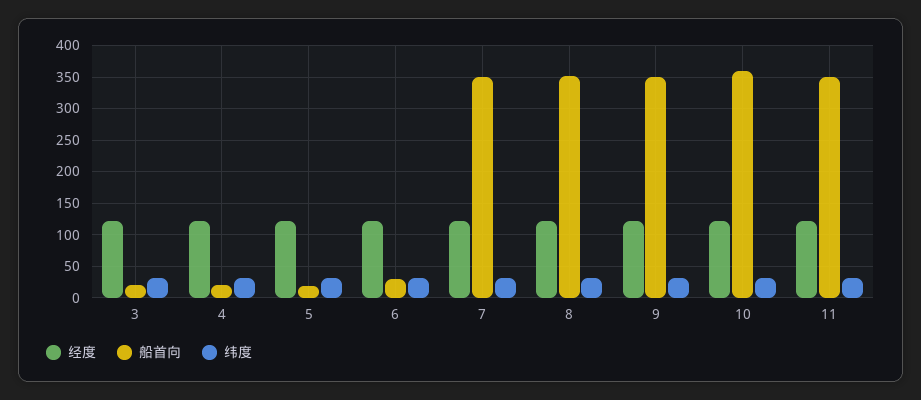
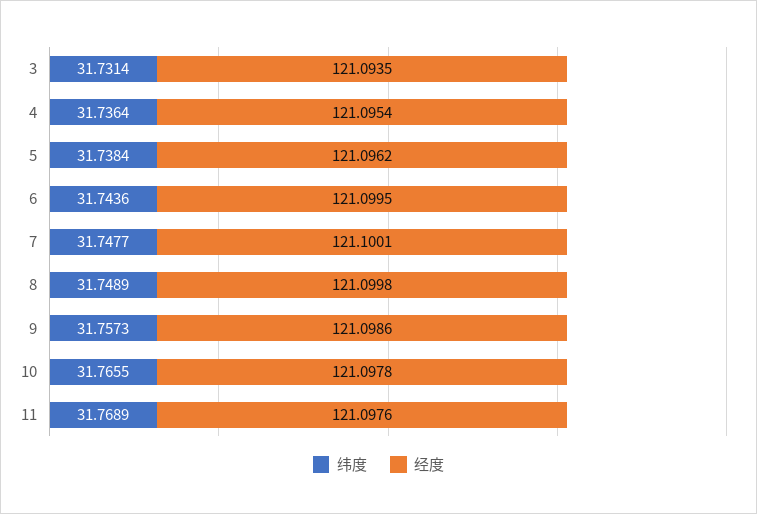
  {
    "经度": {
      "3": 121.0935,
      "4": 121.0954,
      "5": 121.0962,
      "6": 121.0995,
      "7": 121.1001,
      "8": 121.0998,
      "9": 121.0986,
      "10": 121.0978,
      "11": 121.0976
    },
-   "船首向": {
-     "3": 20,
-     "4": 20,
-     "5": 20,
-     "6": 30,
-     "7": 350,
-     "8": 350,
-     "9": 350,
-     "10": 360,
-     "11": 350
-   },
    "纬度": {
      "3": 31.7314,
      "4": 31.7364,
      "5": 31.7384,
      "6": 31.7436,
      "7": 31.7477,
      "8": 31.7489,
      "9": 31.7573,
      "10": 31.7655,
      "11": 31.7689
    }
  }

